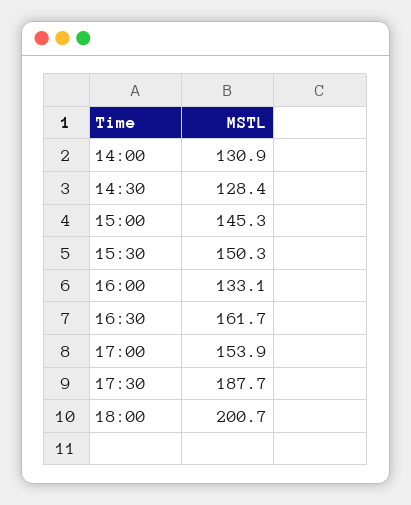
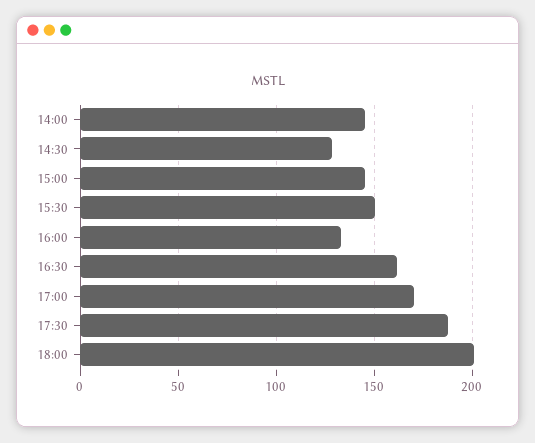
  {
-   "14:00": 130.9,
+   "14:00": 145,
    "14:30": 128.4,
    "15:00": 145.3,
    "15:30": 150.3,
    "16:00": 133.1,
    "16:30": 161.7,
-   "17:00": 153.9,
+   "17:00": 170,
    "17:30": 187.7,
    "18:00": 200.7
  }

